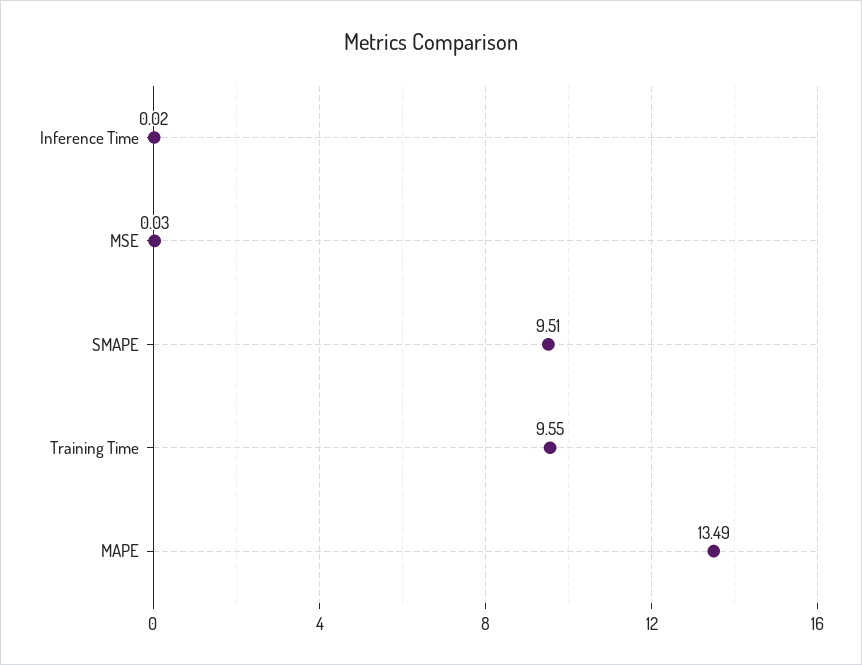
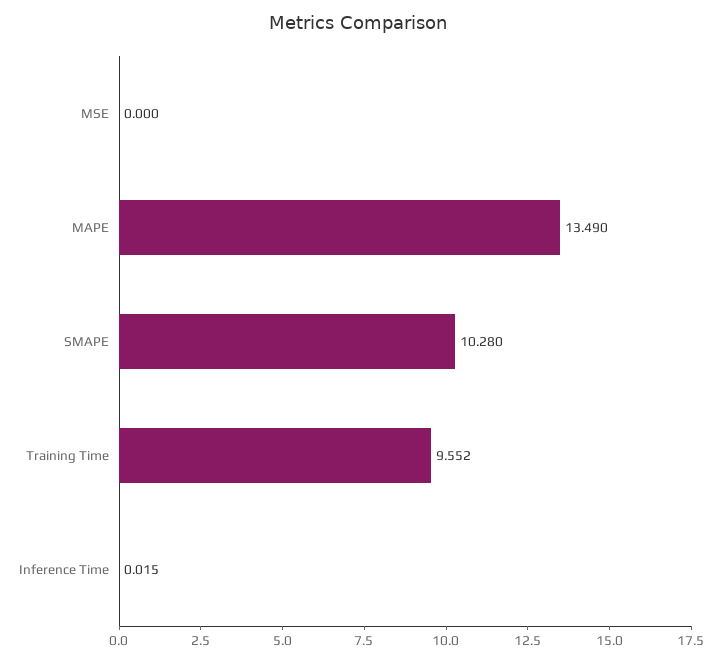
  {
    "Inference Time": 0.015,
-   "MSE": 0.03,
+   "MSE": 0,
-   "SMAPE": 9.51,
+   "SMAPE": 10.28,
    "Training Time": 9.552,
    "MAPE": 13.49
  }

